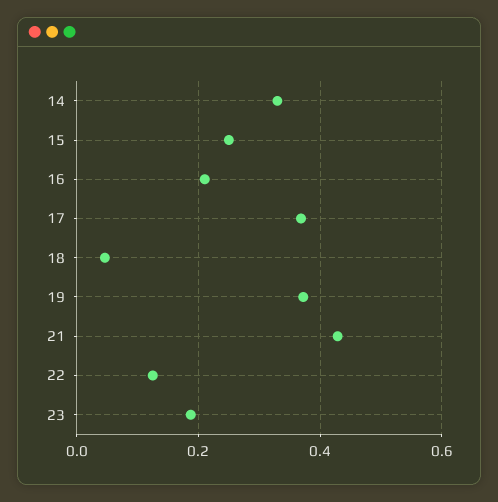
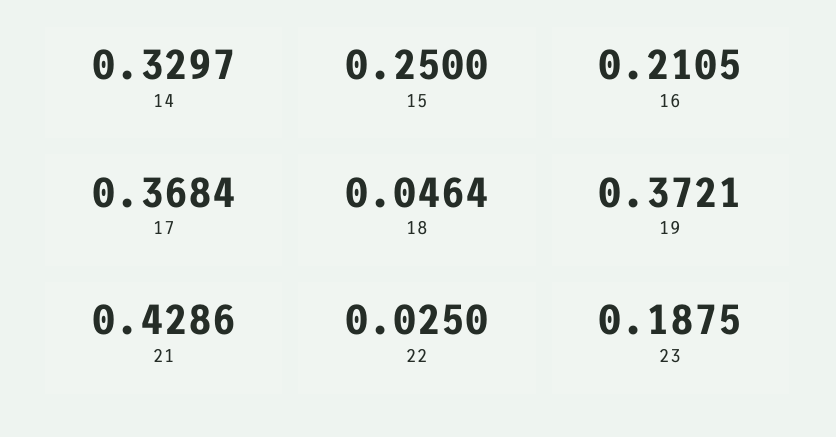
  {
    "14": 0.3297,
    "15": 0.25,
    "16": 0.2105,
    "17": 0.3684,
    "18": 0.0464,
    "19": 0.3721,
    "21": 0.4286,
-   "22": 0.12,
+   "22": 0.025,
    "23": 0.1875
  }

